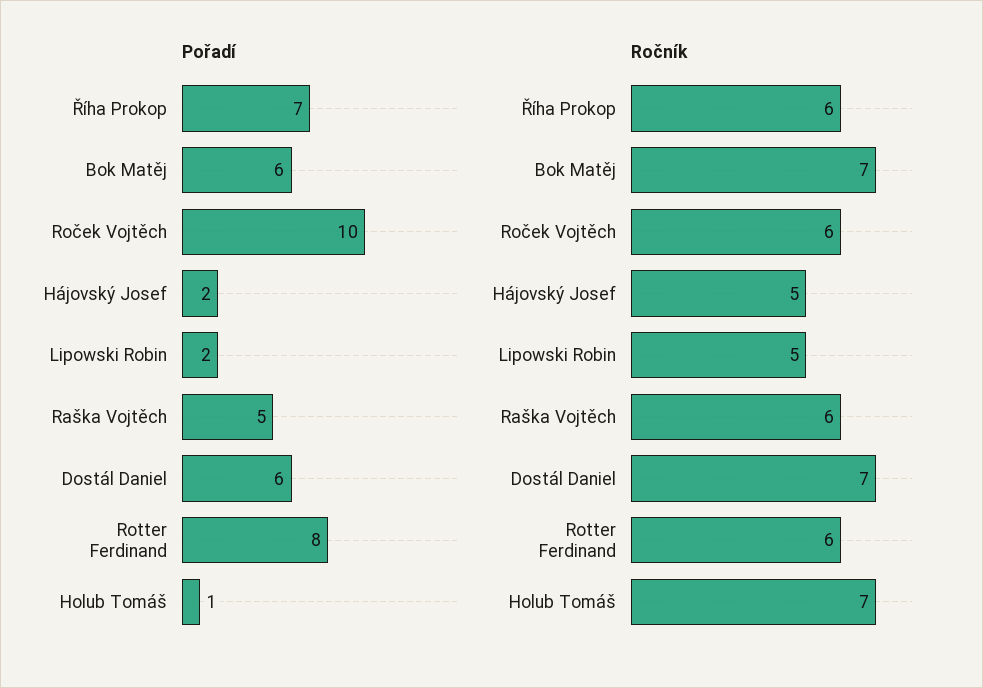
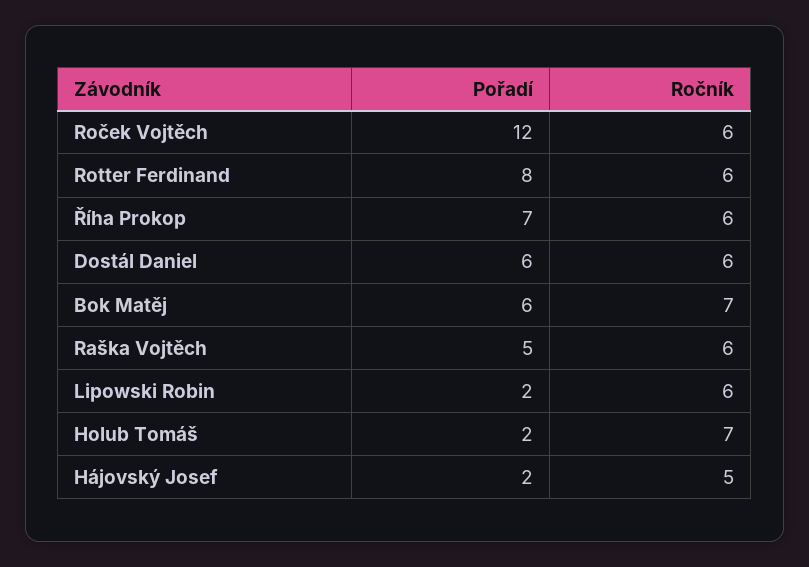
  {
    "Pořadí": {
      "Říha Prokop": 7,
      "Bok Matěj": 6,
-     "Roček Vojtěch": 10,
+     "Roček Vojtěch": 12,
      "Hájovský Josef": 2,
      "Lipowski Robin": 2,
      "Raška Vojtěch": 5,
      "Dostál Daniel": 6,
      "Rotter Ferdinand": 8,
-     "Holub Tomáš": 1
+     "Holub Tomáš": 2
    },
    "Ročník": {
      "Říha Prokop": 6,
      "Bok Matěj": 7,
      "Roček Vojtěch": 6,
      "Hájovský Josef": 5,
-     "Lipowski Robin": 5,
+     "Lipowski Robin": 6,
      "Raška Vojtěch": 6,
-     "Dostál Daniel": 7,
+     "Dostál Daniel": 6,
      "Rotter Ferdinand": 6,
      "Holub Tomáš": 7
    }
  }

